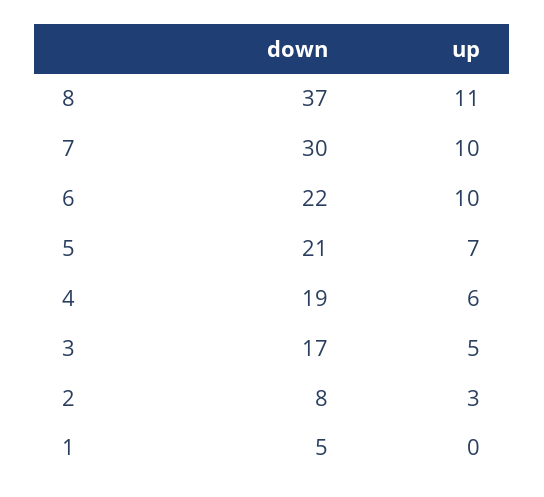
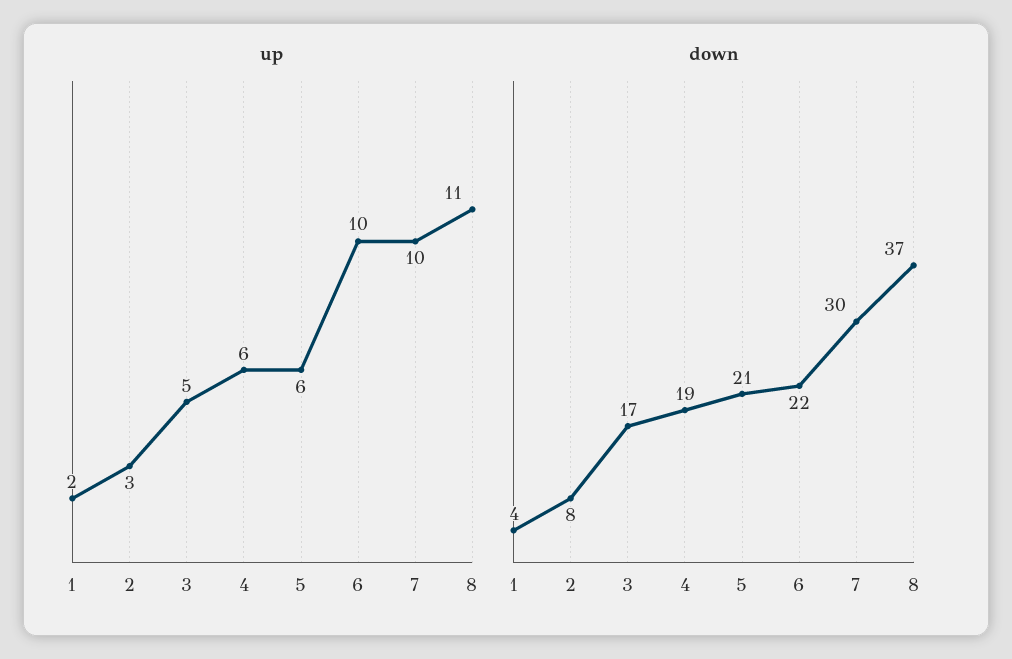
  {
    "down": {
      "8": 37,
      "7": 30,
      "6": 22,
      "5": 21,
      "4": 19,
      "3": 17,
      "2": 8,
-     "1": 5
+     "1": 4
    },
    "up": {
      "8": 11,
      "7": 10,
      "6": 10,
-     "5": 7,
+     "5": 6,
      "4": 6,
      "3": 5,
      "2": 3,
-     "1": 0
+     "1": 2
    }
  }

